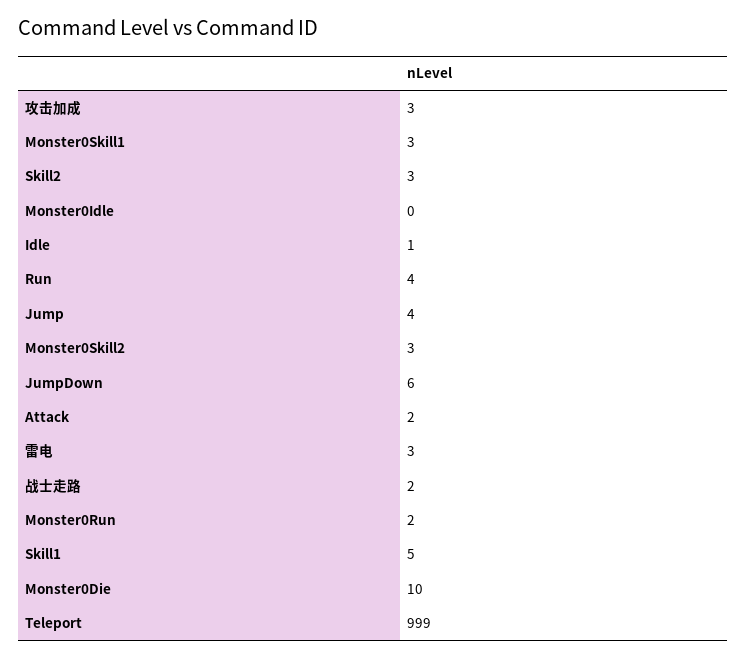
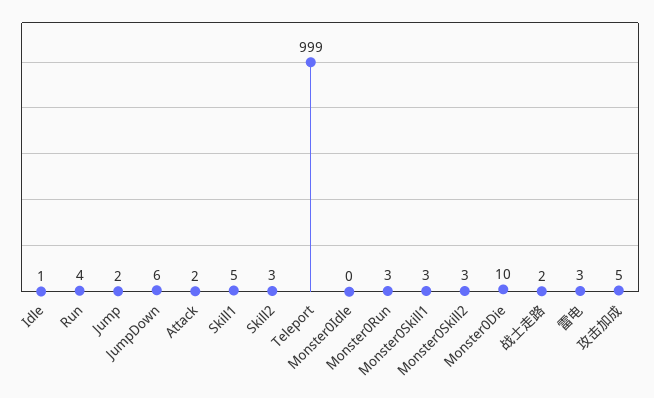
  {
-   "攻击加成": 3,
+   "攻击加成": 5,
    "Monster0Skill1": 3,
    "Skill2": 3,
    "Monster0Idle": 0,
    "Idle": 1,
    "Run": 4,
-   "Jump": 4,
+   "Jump": 2,
    "Monster0Skill2": 3,
    "JumpDown": 6,
    "Attack": 2,
    "雷电": 3,
    "战士走路": 2,
-   "Monster0Run": 2,
+   "Monster0Run": 3,
    "Skill1": 5,
    "Monster0Die": 10,
    "Teleport": 999
  }

